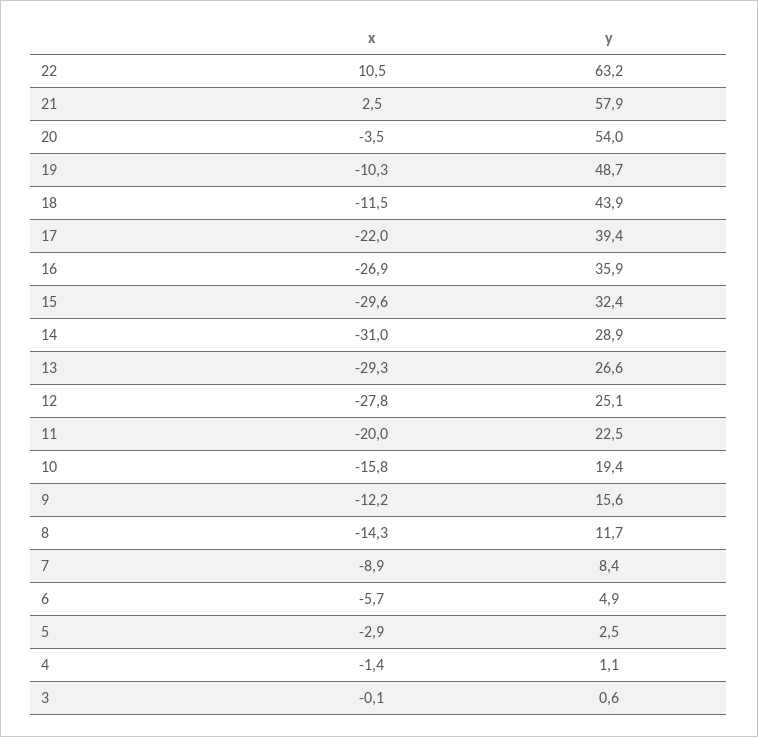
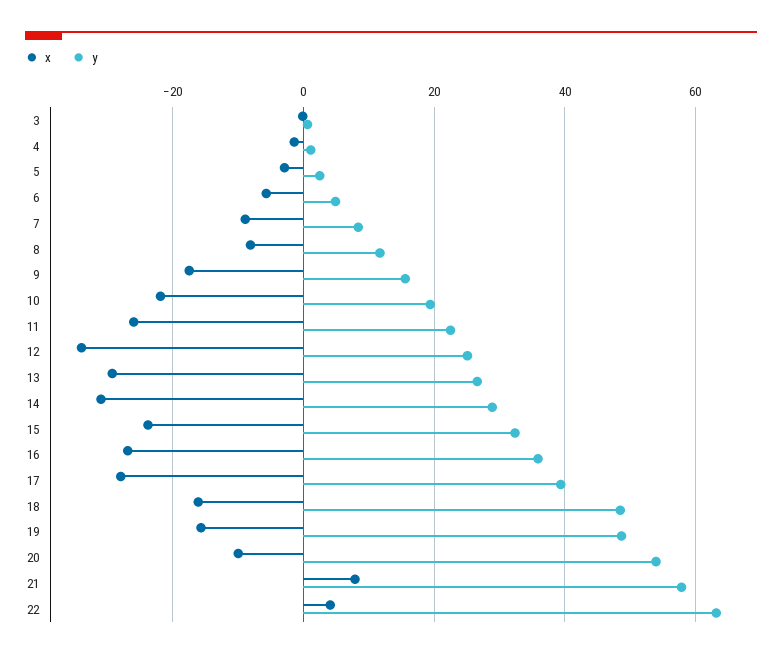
  {
    "x": {
-     "22": 10.5,
+     "22": 4,
-     "21": 2.5,
+     "21": 8,
-     "20": -3.5,
+     "20": -10,
-     "19": -10.3,
+     "19": -16,
-     "18": -11.5,
+     "18": -16,
-     "17": -22,
+     "17": -28,
      "16": -26.9,
-     "15": -29.6,
+     "15": -24,
      "14": -31,
      "13": -29.3,
-     "12": -27.8,
+     "12": -34,
-     "11": -20,
+     "11": -26,
-     "10": -15.8,
+     "10": -22,
-     "9": -12.2,
+     "9": -18,
-     "8": -14.3,
+     "8": -8,
      "7": -8.9,
      "6": -5.7,
      "5": -2.9,
      "4": -1.4,
      "3": -0.1
    },
    "y": {
      "22": 63.2,
      "21": 57.9,
      "20": 54,
      "19": 48.7,
-     "18": 43.9,
+     "18": 48,
      "17": 39.4,
      "16": 35.9,
      "15": 32.4,
      "14": 28.9,
      "13": 26.6,
      "12": 25.1,
      "11": 22.5,
      "10": 19.4,
      "9": 15.6,
      "8": 11.7,
      "7": 8.4,
      "6": 4.9,
      "5": 2.5,
      "4": 1.1,
      "3": 0.6
    }
  }

